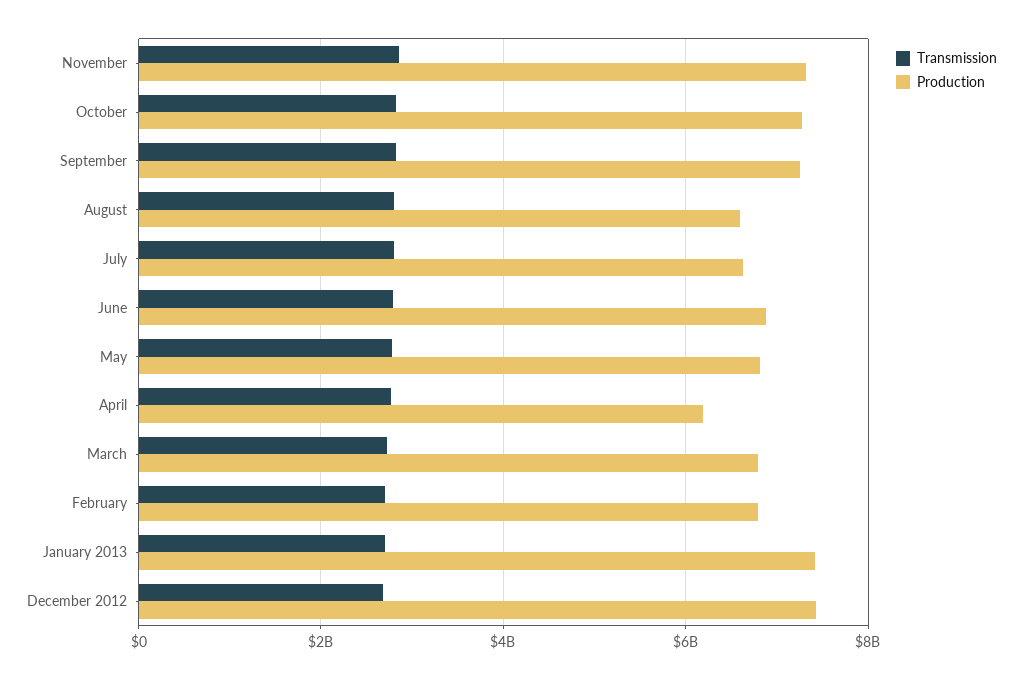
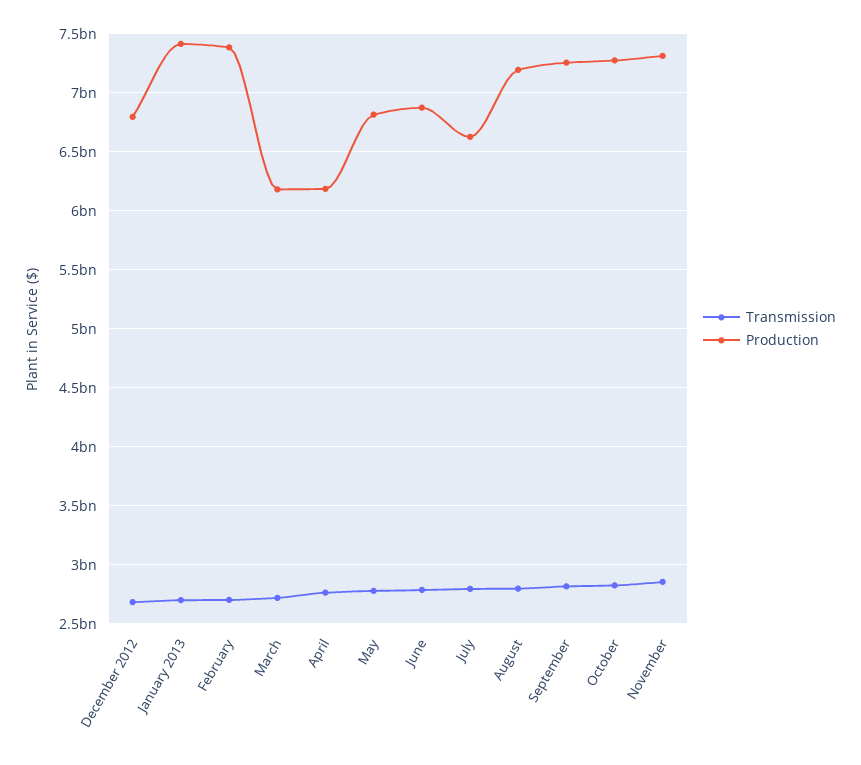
  {
    "Transmission": {
      "November": 2900000000,
      "October": 2800000000,
      "September": 2800000000,
      "August": 2800000000,
      "July": 2800000000,
      "June": 2800000000,
      "May": 2800000000,
      "April": 2800000000,
      "March": 2700000000,
      "February": 2700000000,
      "January 2013": 2700000000,
      "December 2012": 2700000000
    },
    "Production": {
      "November": 7300000000,
      "October": 7300000000,
      "September": 7300000000,
-     "August": 6600000000,
+     "August": 7200000000,
      "July": 6600000000,
      "June": 6900000000,
      "May": 6800000000,
      "April": 6200000000,
-     "March": 6800000000,
+     "March": 6200000000,
-     "February": 6800000000,
+     "February": 7400000000,
      "January 2013": 7400000000,
-     "December 2012": 7400000000
+     "December 2012": 6800000000
    }
  }

